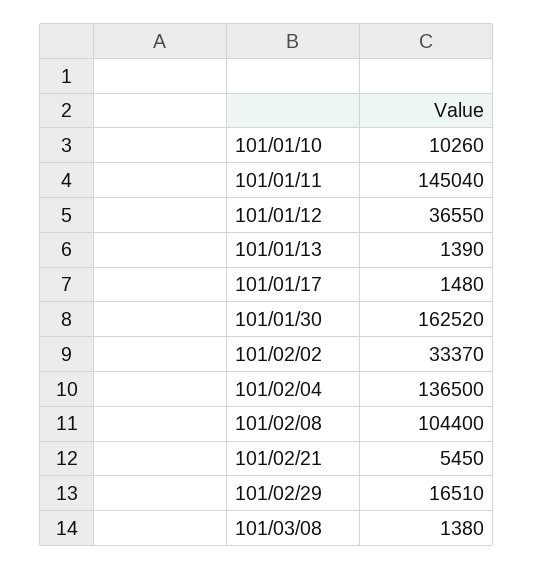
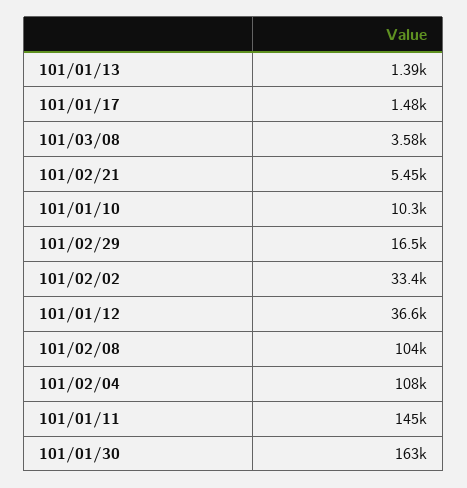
  {
    "101/01/10": 10260,
    "101/01/11": 145040,
    "101/01/12": 36550,
    "101/01/13": 1390,
    "101/01/17": 1480,
    "101/01/30": 162520,
    "101/02/02": 33370,
-   "101/02/04": 136500,
+   "101/02/04": 108000,
    "101/02/08": 104400,
    "101/02/21": 5450,
    "101/02/29": 16510,
-   "101/03/08": 1380
+   "101/03/08": 3580
  }

